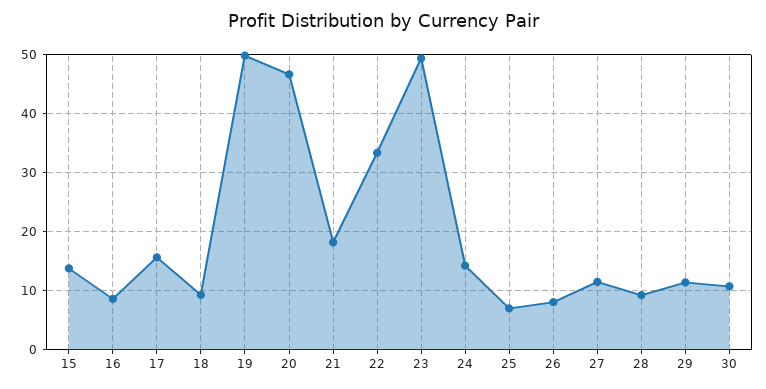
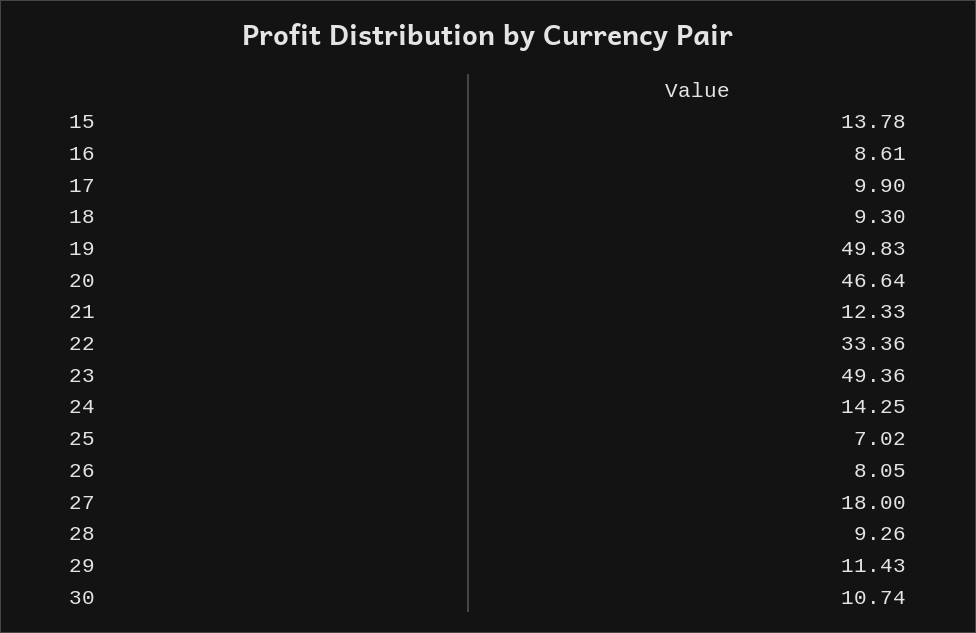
  {
    "15": 13.78,
    "16": 8.61,
-   "17": 16,
+   "17": 9.9,
    "18": 9.3,
    "19": 49.83,
    "20": 46.64,
-   "21": 18,
+   "21": 12.33,
    "22": 33.36,
    "23": 49.36,
    "24": 14.25,
    "25": 7.02,
    "26": 8.05,
-   "27": 12,
+   "27": 18,
    "28": 9.26,
    "29": 11.43,
    "30": 10.74
  }

